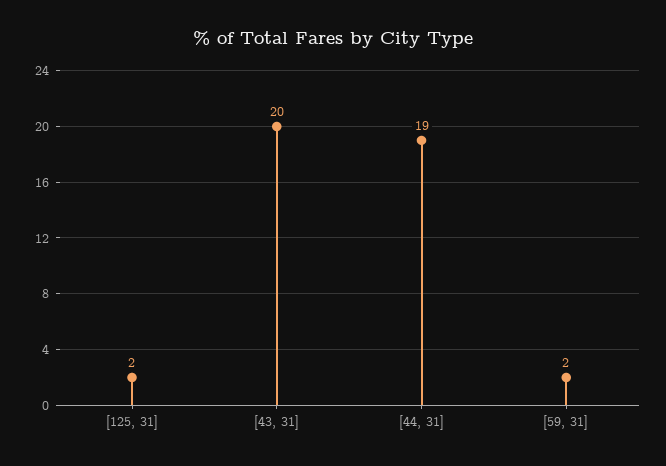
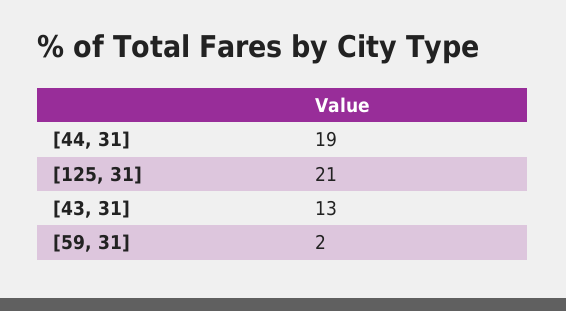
  {
-   "[125, 31]": 2,
+   "[125, 31]": 21,
-   "[43, 31]": 20,
+   "[43, 31]": 13,
    "[44, 31]": 19,
    "[59, 31]": 2
  }

